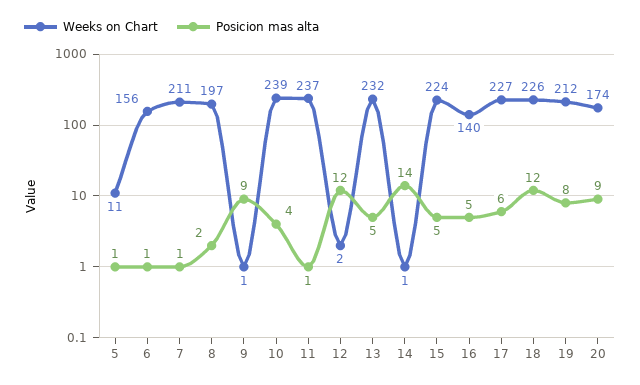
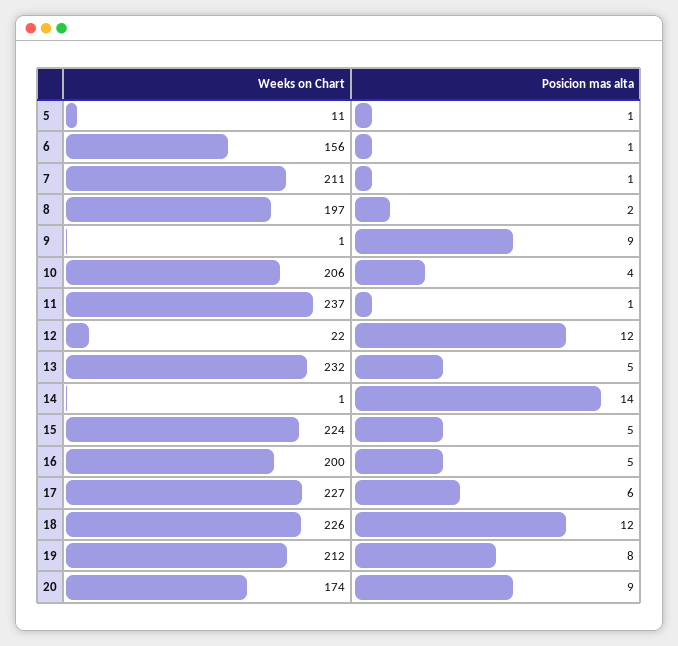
  {
    "Weeks on Chart": {
      "5": 11,
      "6": 156,
      "7": 211,
      "8": 197,
      "9": 1,
-     "10": 239,
+     "10": 206,
      "11": 237,
-     "12": 2,
+     "12": 22,
      "13": 232,
      "14": 1,
      "15": 224,
-     "16": 140,
+     "16": 200,
      "17": 227,
      "18": 226,
      "19": 212,
      "20": 174
    },
    "Posicion mas alta": {
      "5": 1,
      "6": 1,
      "7": 1,
      "8": 2,
      "9": 9,
      "10": 4,
      "11": 1,
      "12": 12,
      "13": 5,
      "14": 14,
      "15": 5,
      "16": 5,
      "17": 6,
      "18": 12,
      "19": 8,
      "20": 9
    }
  }

